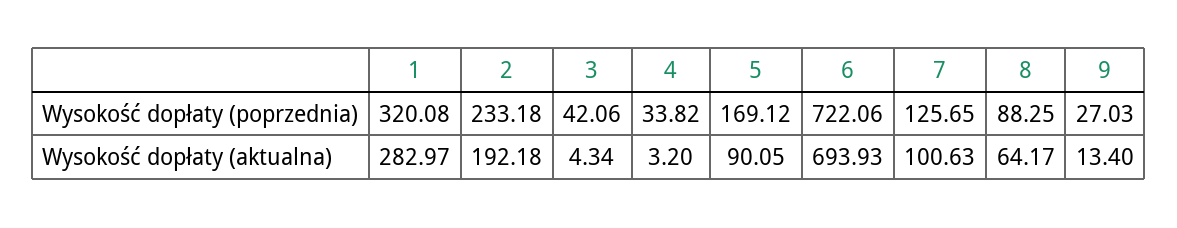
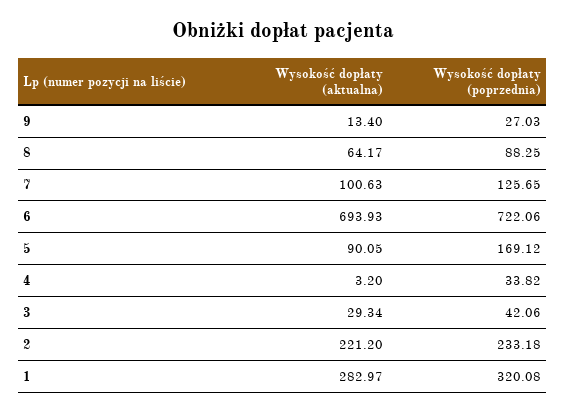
  {
    "1": {
      "Wysokość dopłaty (poprzednia)": 320.08,
      "Wysokość dopłaty (aktualna)": 282.97
    },
    "2": {
      "Wysokość dopłaty (poprzednia)": 233.18,
-     "Wysokość dopłaty (aktualna)": 192.18
+     "Wysokość dopłaty (aktualna)": 221.2
    },
    "3": {
      "Wysokość dopłaty (poprzednia)": 42.06,
-     "Wysokość dopłaty (aktualna)": 4.34
+     "Wysokość dopłaty (aktualna)": 29.34
    },
    "4": {
      "Wysokość dopłaty (poprzednia)": 33.82,
      "Wysokość dopłaty (aktualna)": 3.2
    },
    "5": {
      "Wysokość dopłaty (poprzednia)": 169.12,
      "Wysokość dopłaty (aktualna)": 90.05
    },
    "6": {
      "Wysokość dopłaty (poprzednia)": 722.06,
      "Wysokość dopłaty (aktualna)": 693.93
    },
    "7": {
      "Wysokość dopłaty (poprzednia)": 125.65,
      "Wysokość dopłaty (aktualna)": 100.63
    },
    "8": {
      "Wysokość dopłaty (poprzednia)": 88.25,
      "Wysokość dopłaty (aktualna)": 64.17
    },
    "9": {
      "Wysokość dopłaty (poprzednia)": 27.03,
      "Wysokość dopłaty (aktualna)": 13.4
    }
  }

